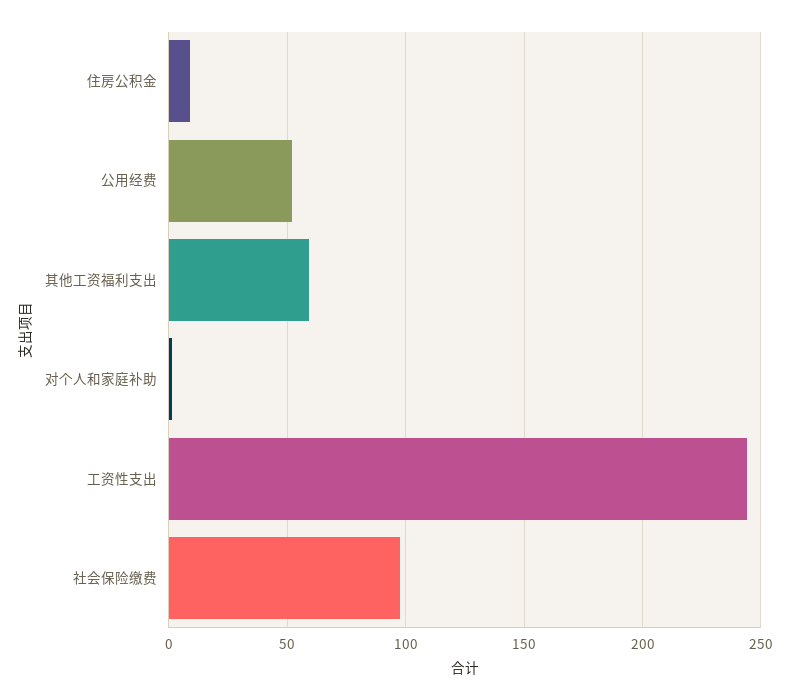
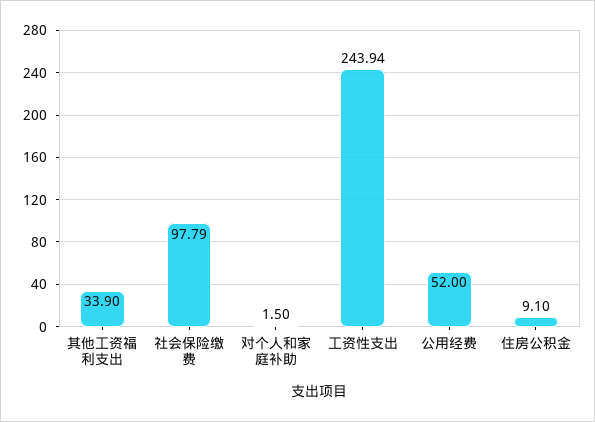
  {
    "住房公积金": 9.1,
    "公用经费": 52,
-   "其他工资福利支出": 60,
+   "其他工资福利支出": 33.9,
    "对个人和家庭补助": 1.5,
    "工资性支出": 243.94,
    "社会保险缴费": 97.79
  }

